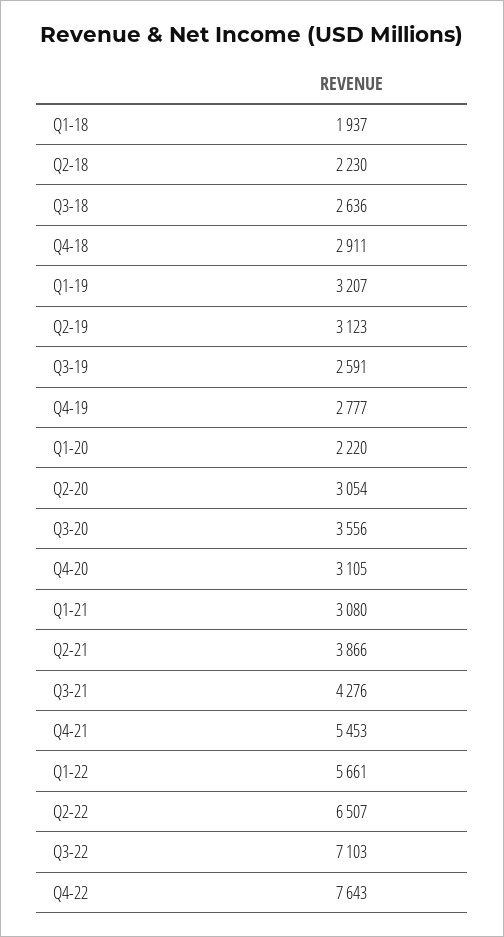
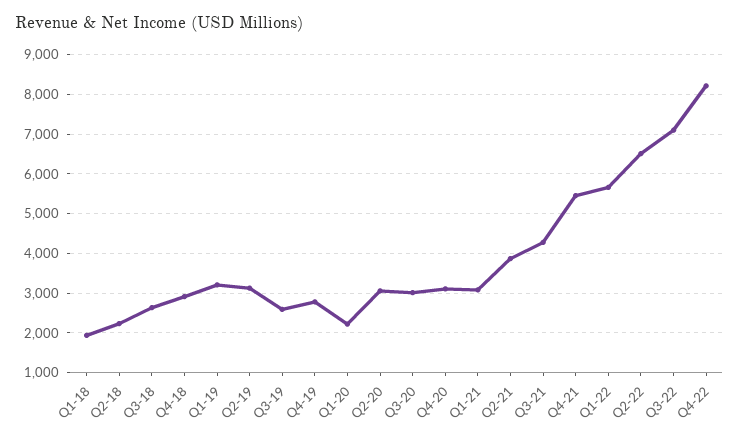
  {
    "Q1-18": 1937,
    "Q2-18": 2230,
    "Q3-18": 2636,
    "Q4-18": 2911,
    "Q1-19": 3207,
    "Q2-19": 3123,
    "Q3-19": 2591,
    "Q4-19": 2777,
    "Q1-20": 2220,
    "Q2-20": 3054,
-   "Q3-20": 3556,
+   "Q3-20": 3000,
    "Q4-20": 3105,
    "Q1-21": 3080,
    "Q2-21": 3866,
    "Q3-21": 4276,
    "Q4-21": 5453,
    "Q1-22": 5661,
    "Q2-22": 6507,
    "Q3-22": 7103,
-   "Q4-22": 7643
+   "Q4-22": 8200
  }

